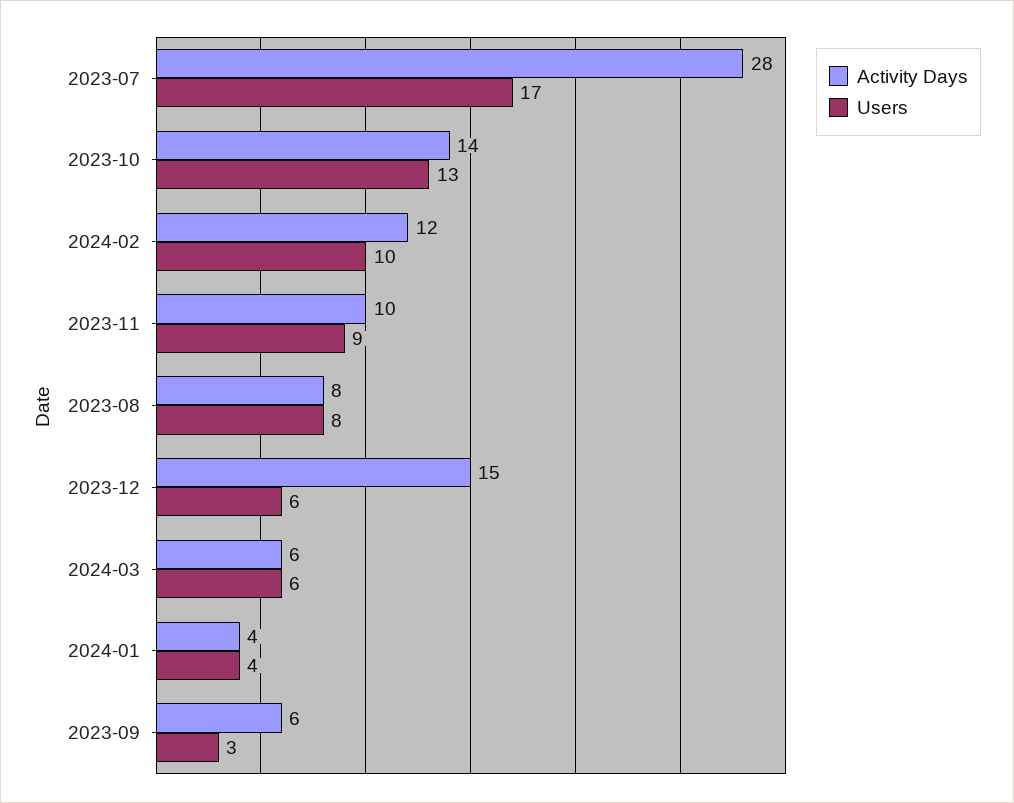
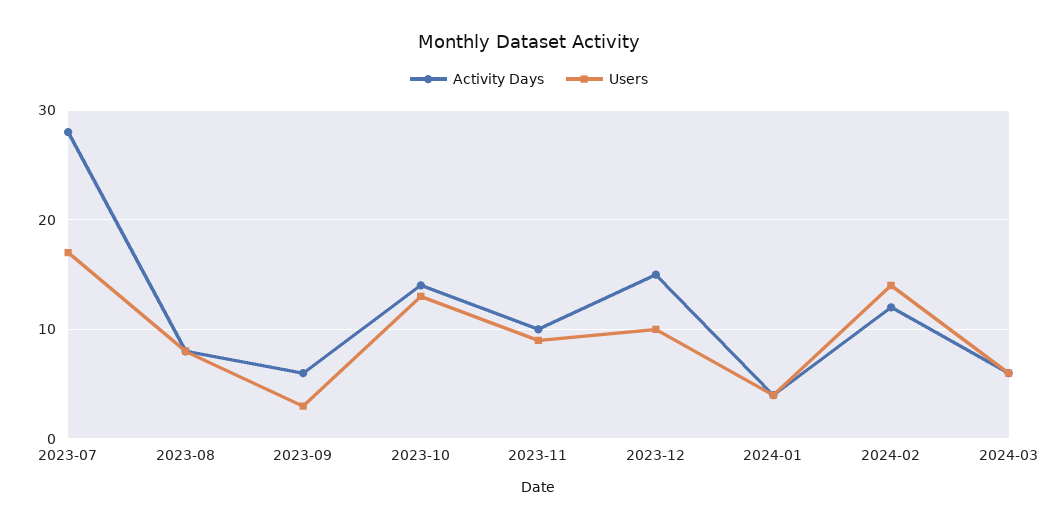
  {
    "Activity Days": {
      "2023-07": 28,
      "2023-10": 14,
      "2024-02": 12,
      "2023-11": 10,
      "2023-08": 8,
      "2023-12": 15,
      "2024-03": 6,
      "2024-01": 4,
      "2023-09": 6
    },
    "Users": {
      "2023-07": 17,
      "2023-10": 13,
-     "2024-02": 10,
+     "2024-02": 14,
      "2023-11": 9,
      "2023-08": 8,
-     "2023-12": 6,
+     "2023-12": 10,
      "2024-03": 6,
      "2024-01": 4,
      "2023-09": 3
    }
  }

